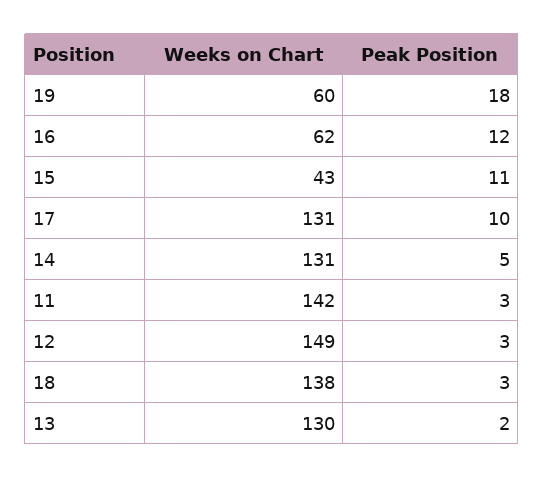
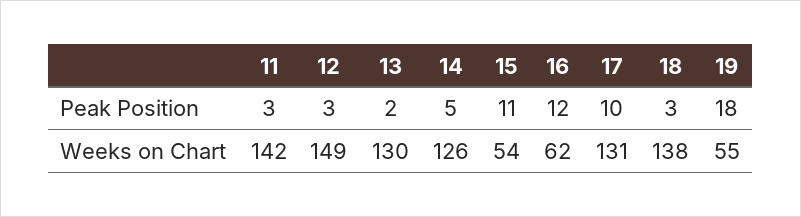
  {
    "Weeks on Chart": {
-     "19": 60,
+     "19": 55,
      "16": 62,
-     "15": 43,
+     "15": 54,
      "17": 131,
-     "14": 131,
+     "14": 126,
      "11": 142,
      "12": 149,
      "18": 138,
      "13": 130
    },
    "Peak Position": {
      "19": 18,
      "16": 12,
      "15": 11,
      "17": 10,
      "14": 5,
      "11": 3,
      "12": 3,
      "18": 3,
      "13": 2
    }
  }

